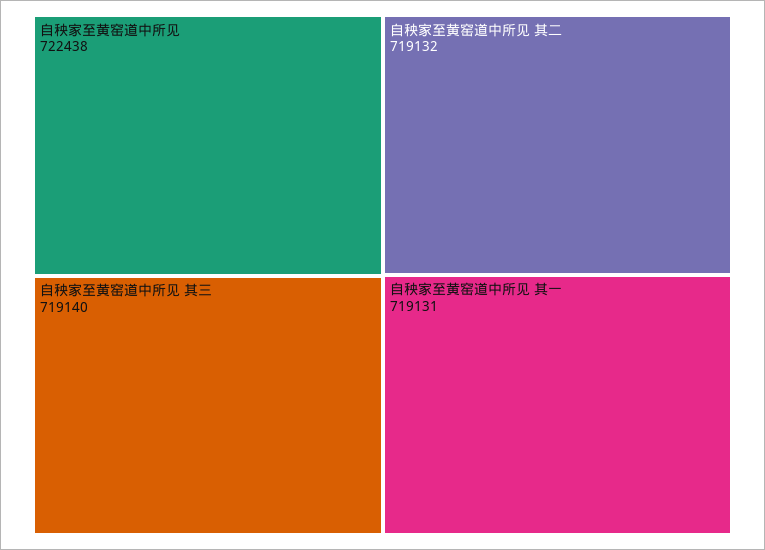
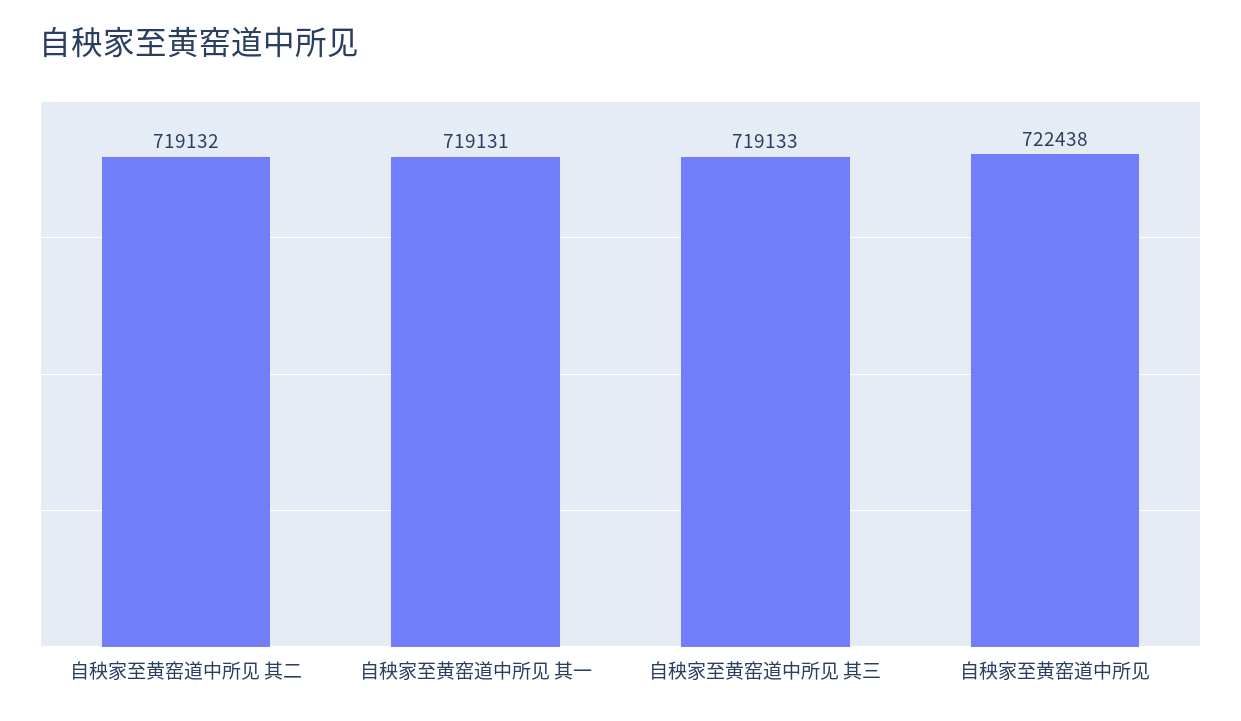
  {
    "自秧家至黄窑道中所见": 722438,
-   "自秧家至黄窑道中所见 其三": 719140,
+   "自秧家至黄窑道中所见 其三": 719133,
    "自秧家至黄窑道中所见 其二": 719132,
    "自秧家至黄窑道中所见 其一": 719131
  }

